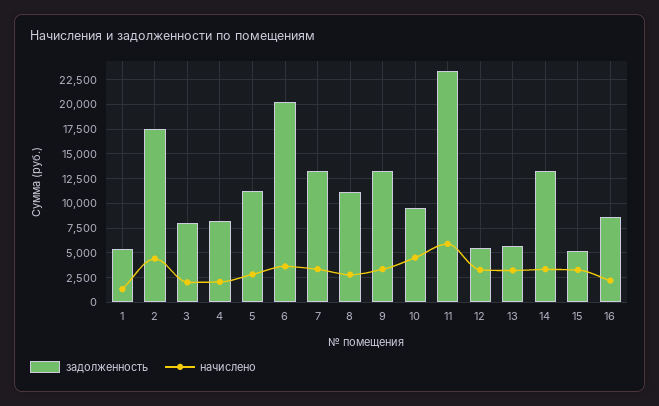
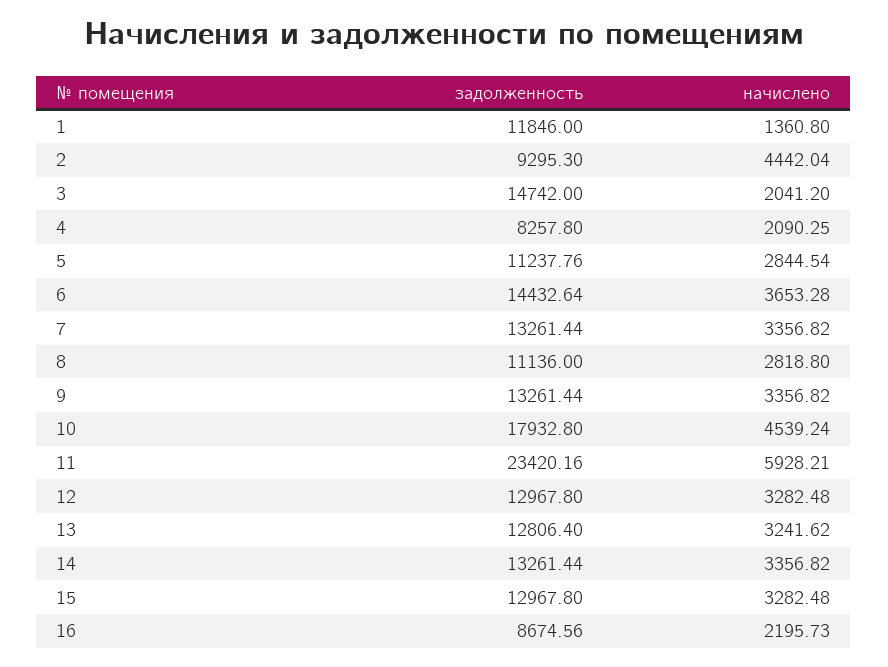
  {
    "задолженность": {
-     "1": 5000,
+     "1": 11846,
-     "2": 17500,
+     "2": 9295.3,
-     "3": 7500,
+     "3": 14742,
      "4": 8257.8,
      "5": 11237.76,
-     "6": 20000,
+     "6": 14432.64,
      "7": 13261.44,
      "8": 11136,
      "9": 13261.44,
-     "10": 10000,
+     "10": 17932.8,
      "11": 23420.16,
-     "12": 5000,
+     "12": 12967.8,
-     "13": 5000,
+     "13": 12806.4,
      "14": 13261.44,
-     "15": 5000,
+     "15": 12967.8,
      "16": 8674.56
    },
    "начислено": {
      "1": 1360.8,
      "2": 4442.04,
      "3": 2041.2,
      "4": 2090.25,
      "5": 2844.54,
      "6": 3653.28,
      "7": 3356.82,
      "8": 2818.8,
      "9": 3356.82,
      "10": 4539.24,
      "11": 5928.21,
      "12": 3282.48,
      "13": 3241.62,
      "14": 3356.82,
      "15": 3282.48,
      "16": 2195.73
    }
  }

